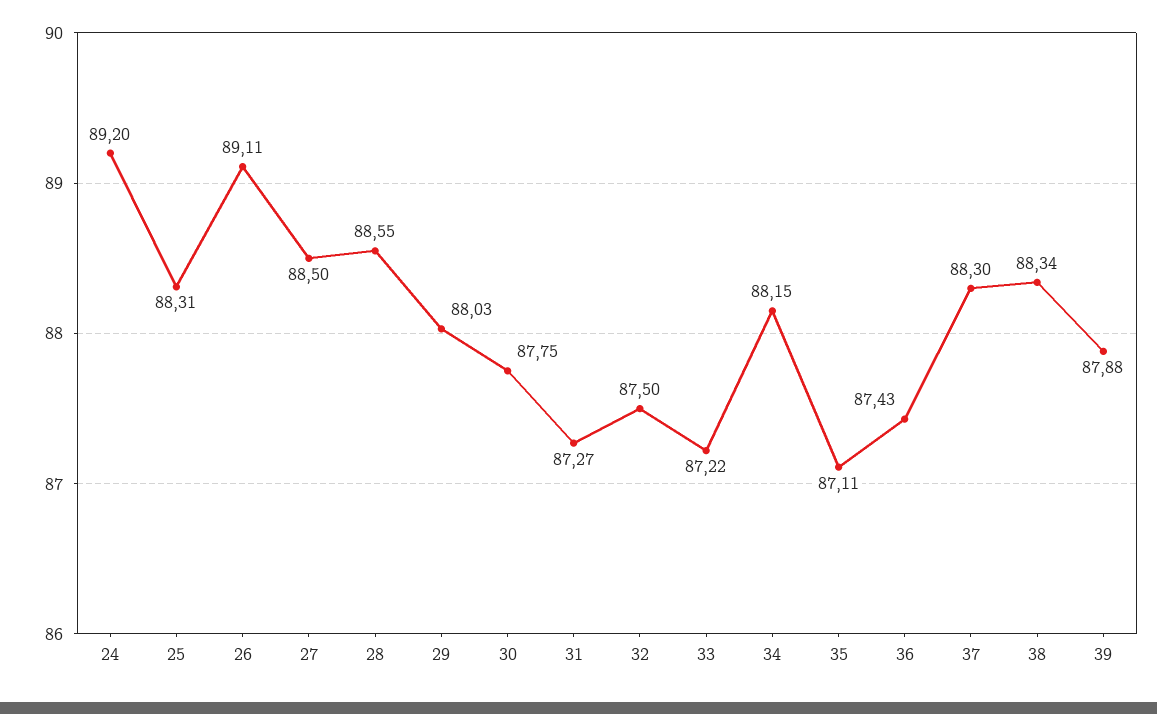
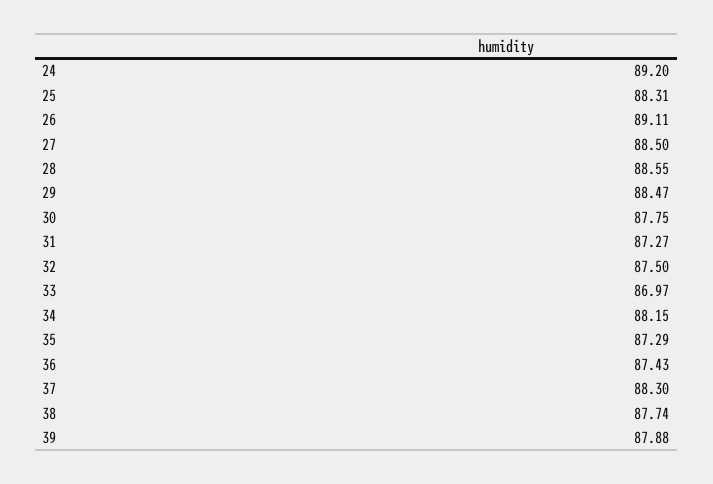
  {
    "24": 89.2,
    "25": 88.31,
    "26": 89.11,
    "27": 88.5,
    "28": 88.55,
-   "29": 88.03,
+   "29": 88.47,
    "30": 87.75,
    "31": 87.27,
    "32": 87.5,
-   "33": 87.22,
+   "33": 86.97,
    "34": 88.15,
-   "35": 87.11,
+   "35": 87.29,
    "36": 87.43,
    "37": 88.3,
-   "38": 88.34,
+   "38": 87.74,
    "39": 87.88
  }

